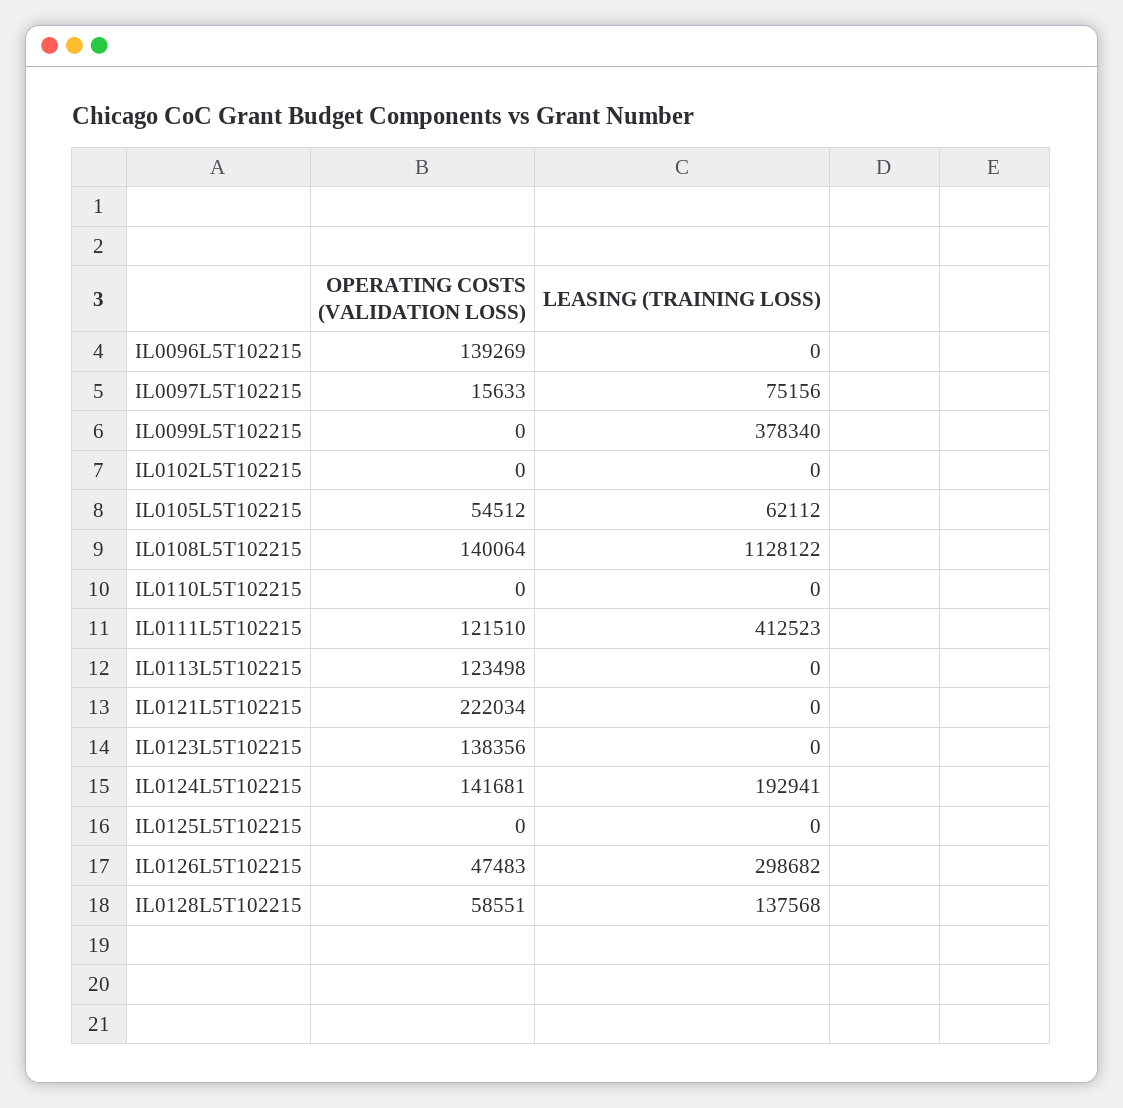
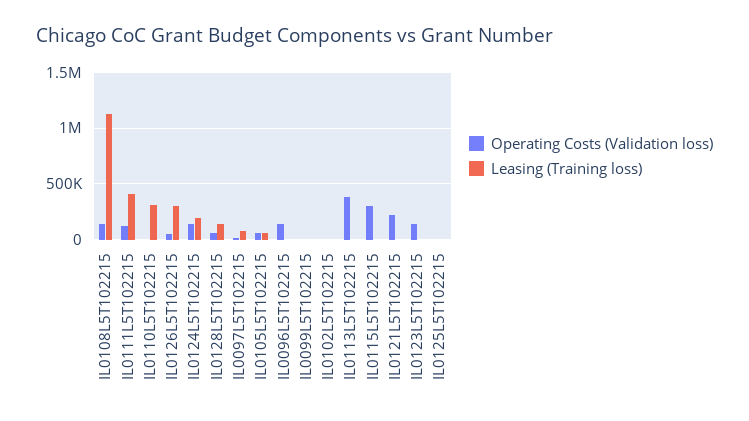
  {
    "OPERATING COSTS (VALIDATION LOSS)": {
      "IL0096L5T102215": 139269,
      "IL0097L5T102215": 15633,
      "IL0099L5T102215": 0,
      "IL0102L5T102215": 0,
      "IL0105L5T102215": 54512,
      "IL0108L5T102215": 140064,
      "IL0110L5T102215": 0,
      "IL0111L5T102215": 121510,
-     "IL0113L5T102215": 123498,
+     "IL0113L5T102215": 400000,
      "IL0121L5T102215": 222034,
      "IL0123L5T102215": 138356,
      "IL0124L5T102215": 141681,
      "IL0125L5T102215": 0,
      "IL0126L5T102215": 47483,
-     "IL0128L5T102215": 58551
+     "IL0128L5T102215": 58551,
+     "IL0115L5T102215": 300000
    },
    "LEASING (TRAINING LOSS)": {
      "IL0096L5T102215": 0,
      "IL0097L5T102215": 75156,
-     "IL0099L5T102215": 378340,
+     "IL0099L5T102215": 0,
      "IL0102L5T102215": 0,
      "IL0105L5T102215": 62112,
      "IL0108L5T102215": 1128122,
-     "IL0110L5T102215": 0,
+     "IL0110L5T102215": 300000,
      "IL0111L5T102215": 412523,
      "IL0113L5T102215": 0,
      "IL0121L5T102215": 0,
      "IL0123L5T102215": 0,
      "IL0124L5T102215": 192941,
      "IL0125L5T102215": 0,
      "IL0126L5T102215": 298682,
-     "IL0128L5T102215": 137568
+     "IL0128L5T102215": 137568,
+     "IL0115L5T102215": 0
    }
  }

